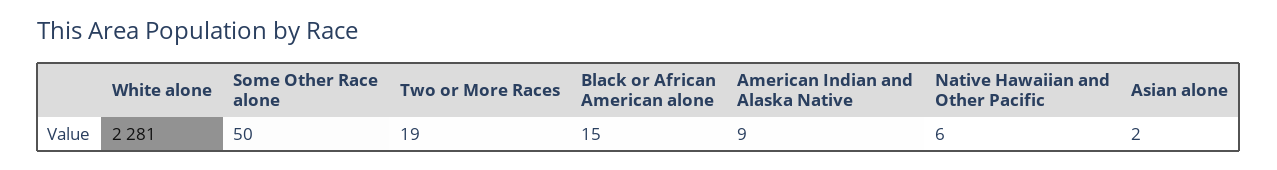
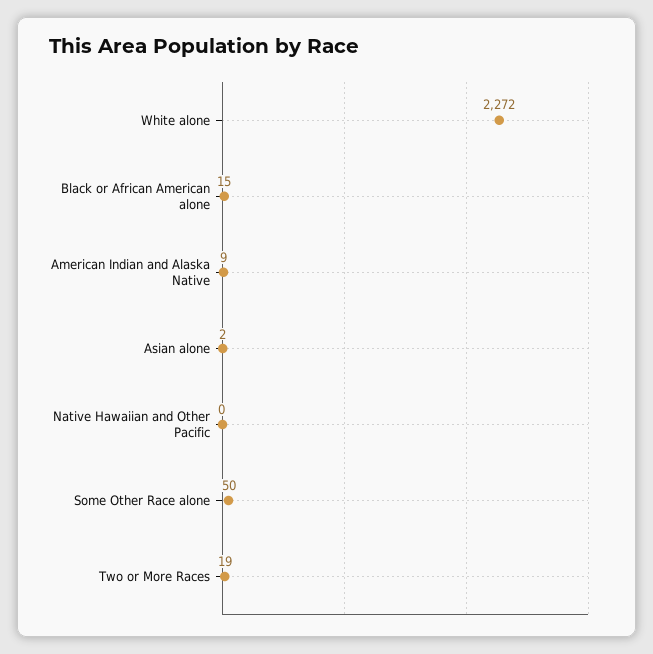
  {
-   "White alone": 2281,
+   "White alone": 2272,
    "Some Other Race alone": 50,
    "Two or More Races": 19,
    "Black or African American alone": 15,
    "American Indian and Alaska Native": 9,
-   "Native Hawaiian and Other Pacific": 6,
+   "Native Hawaiian and Other Pacific": 0,
    "Asian alone": 2
  }

